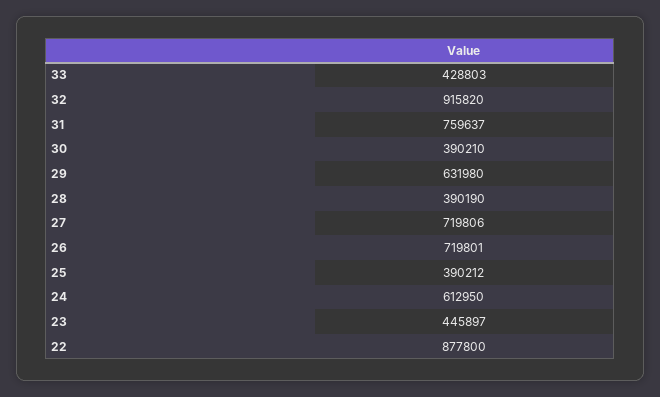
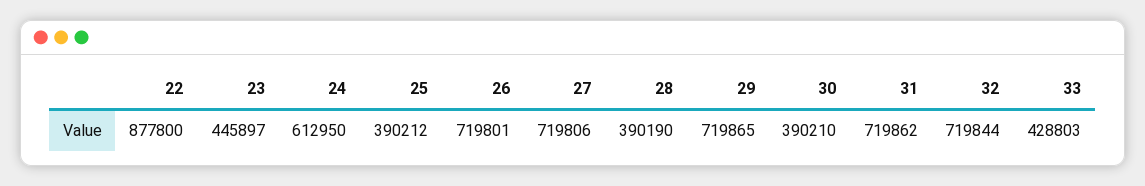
  {
    "33": 428803,
-   "32": 915820,
+   "32": 719844,
-   "31": 759637,
+   "31": 719862,
    "30": 390210,
-   "29": 631980,
+   "29": 719865,
    "28": 390190,
    "27": 719806,
    "26": 719801,
    "25": 390212,
    "24": 612950,
    "23": 445897,
    "22": 877800
  }

